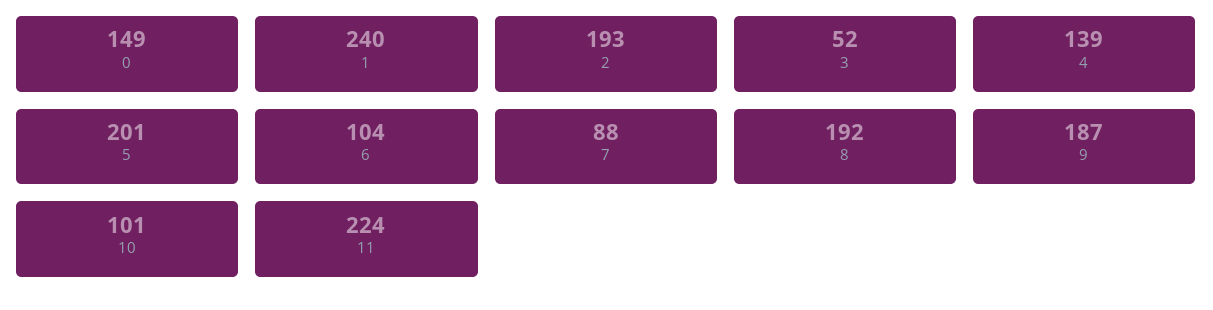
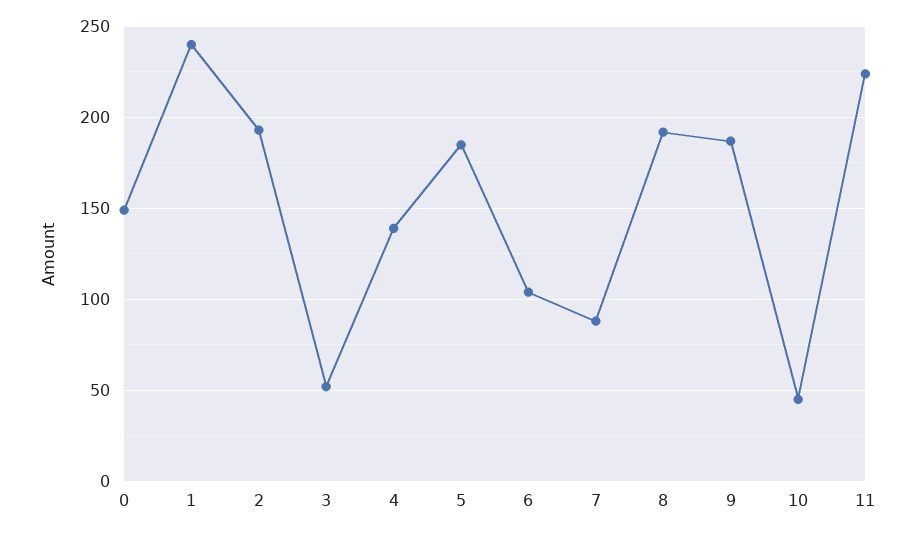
  {
    "0": 149,
    "1": 240,
    "2": 193,
    "3": 52,
    "4": 139,
-   "5": 201,
+   "5": 185,
    "6": 104,
    "7": 88,
    "8": 192,
    "9": 187,
-   "10": 101,
+   "10": 45,
    "11": 224
  }

